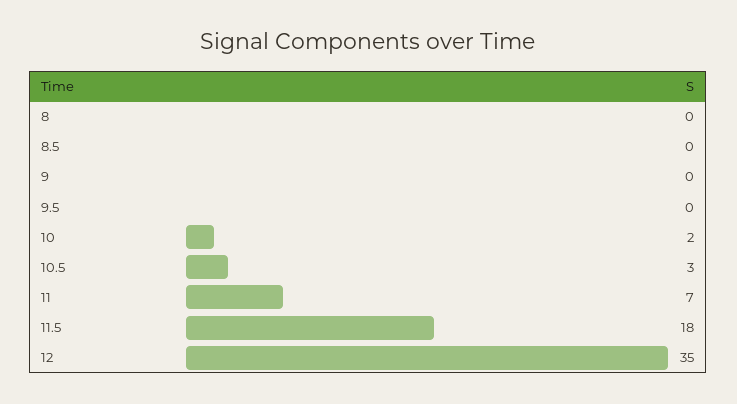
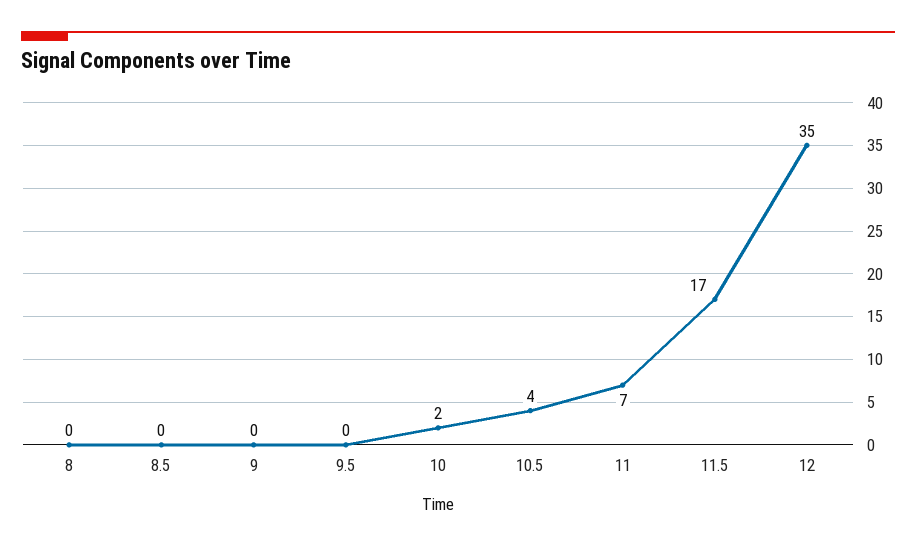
  {
    "8": 0,
    "8.5": 0,
    "9": 0,
    "9.5": 0,
    "10": 2,
-   "10.5": 3,
+   "10.5": 4,
    "11": 7,
-   "11.5": 18,
+   "11.5": 17,
    "12": 35
  }

